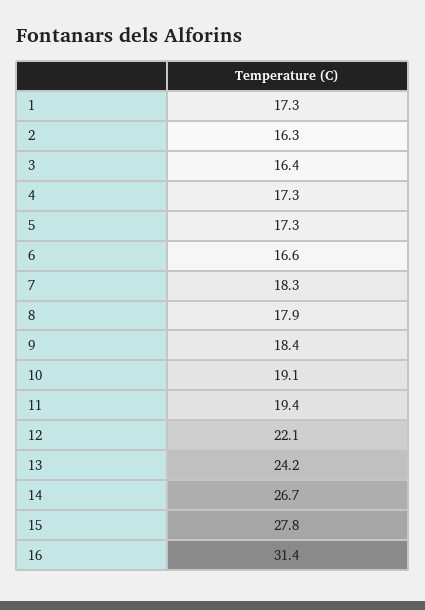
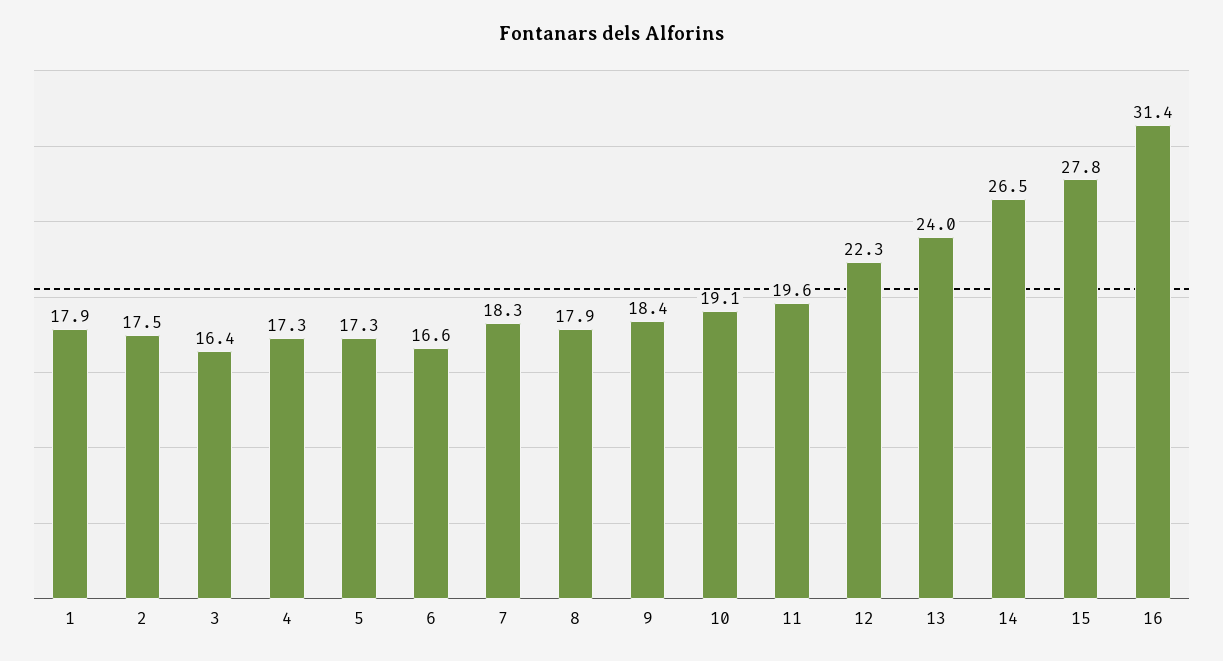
  {
-   "1": 17.3,
+   "1": 17.9,
-   "2": 16.3,
+   "2": 17.5,
    "3": 16.4,
    "4": 17.3,
    "5": 17.3,
    "6": 16.6,
    "7": 18.3,
    "8": 17.9,
    "9": 18.4,
    "10": 19.1,
-   "11": 19.4,
+   "11": 19.6,
-   "12": 22.1,
+   "12": 22.3,
-   "13": 24.2,
+   "13": 24,
-   "14": 26.7,
+   "14": 26.5,
    "15": 27.8,
    "16": 31.4
  }

